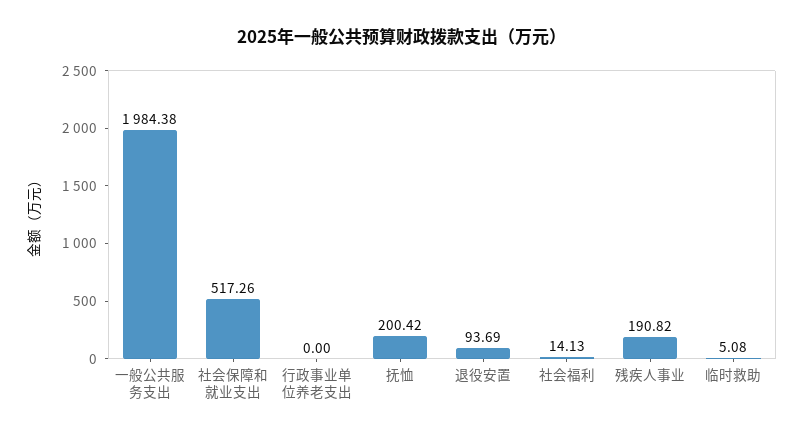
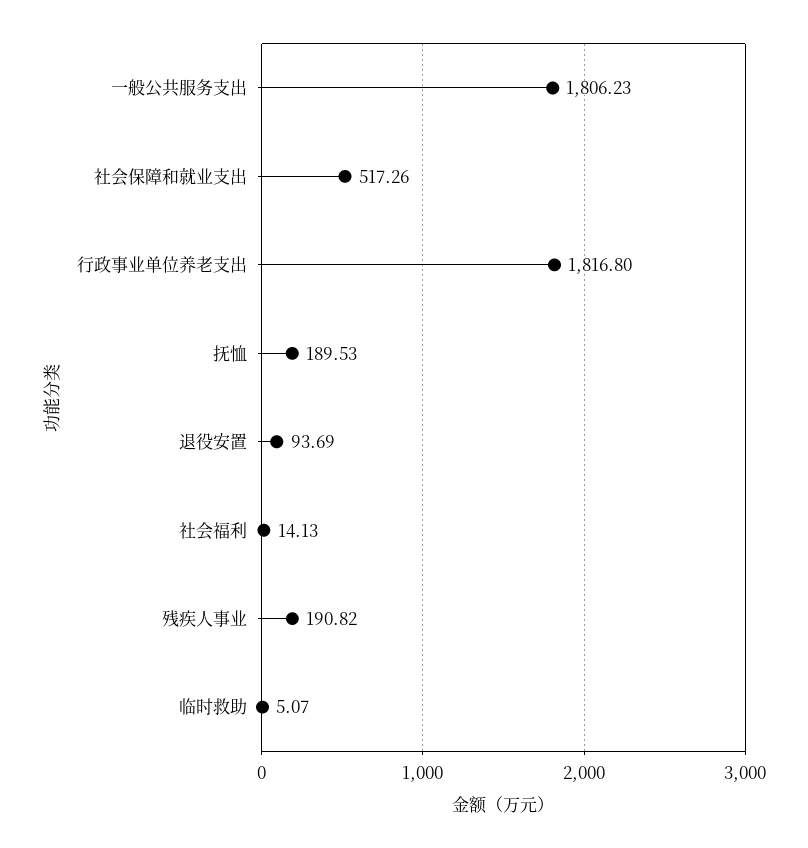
  {
-   "一般公共服务支出": 1984.38,
+   "一般公共服务支出": 1806.23,
    "社会保障和就业支出": 517.26,
-   "行政事业单位养老支出": 0,
+   "行政事业单位养老支出": 1816.8,
-   "抚恤": 200.42,
+   "抚恤": 189.53,
    "退役安置": 93.69,
    "社会福利": 14.13,
    "残疾人事业": 190.82,
-   "临时救助": 5.08
+   "临时救助": 5.07
  }

